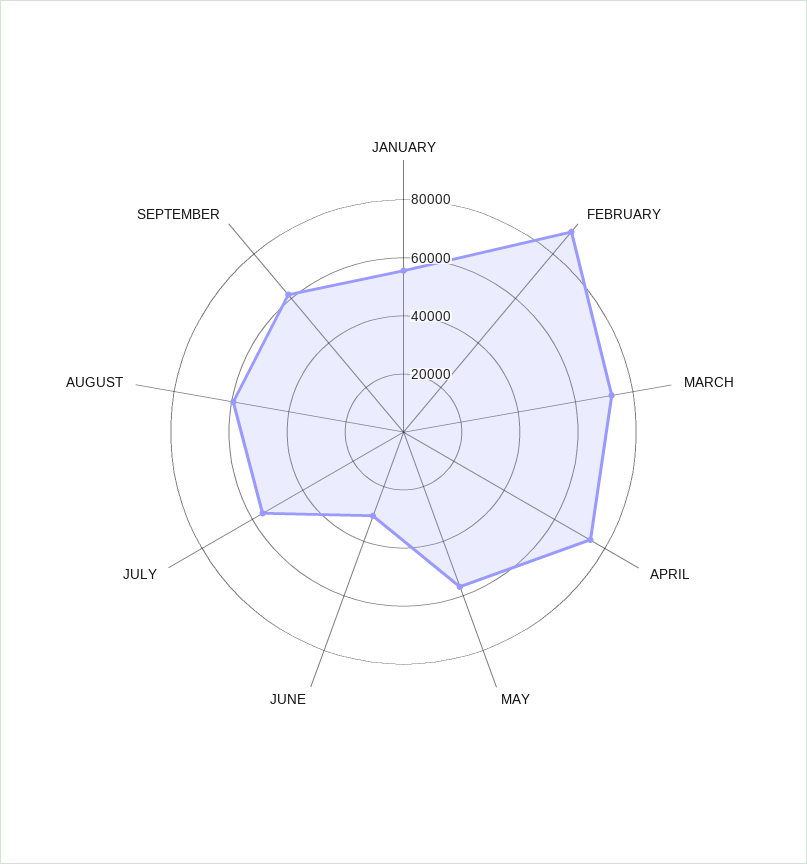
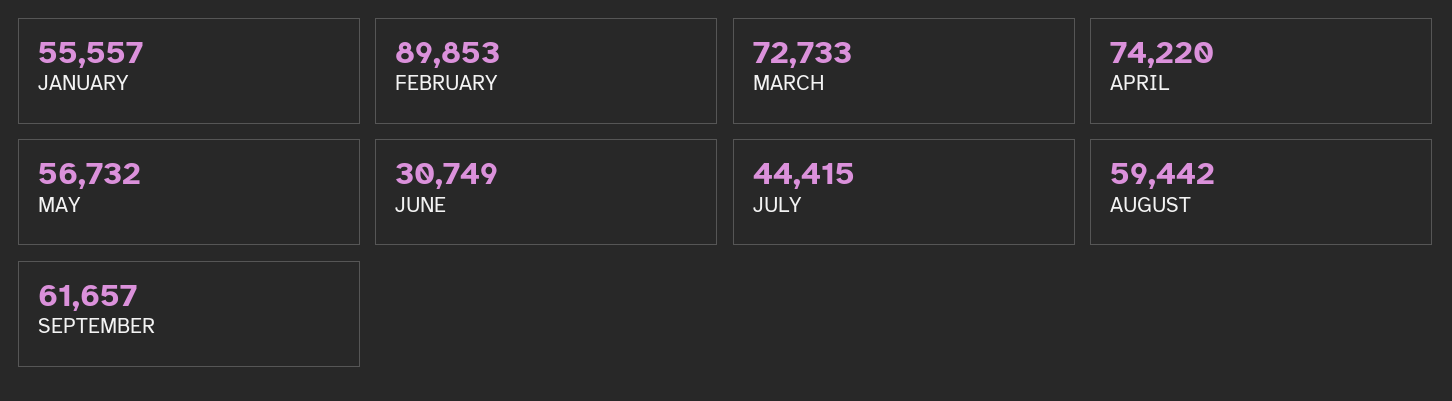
  {
    "JANUARY": 55557,
    "FEBRUARY": 89853,
    "MARCH": 72733,
    "APRIL": 74220,
    "MAY": 56732,
    "JUNE": 30749,
-   "JULY": 55000,
+   "JULY": 44415,
    "AUGUST": 59442,
    "SEPTEMBER": 61657
  }

